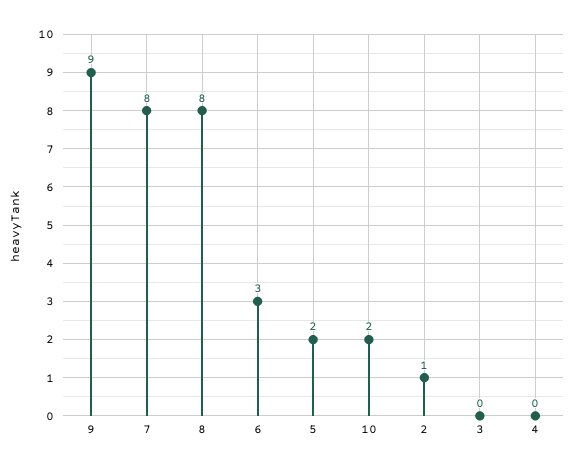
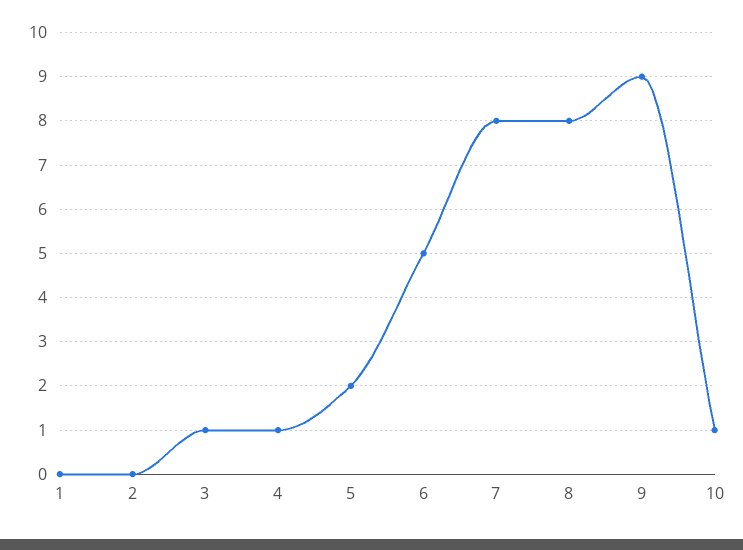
  {
    "9": 9,
    "7": 8,
    "8": 8,
-   "6": 3,
+   "6": 5,
    "5": 2,
-   "10": 2,
+   "10": 1,
-   "2": 1,
+   "2": 0,
-   "3": 0,
+   "3": 1,
-   "4": 0
+   "4": 1,
+   "1": 0
  }

